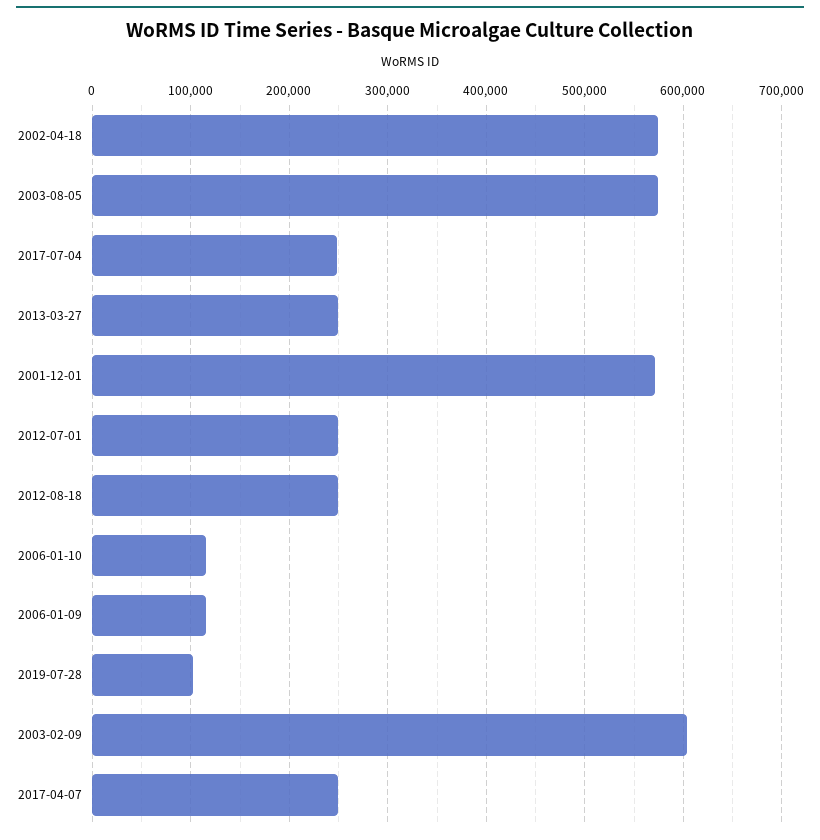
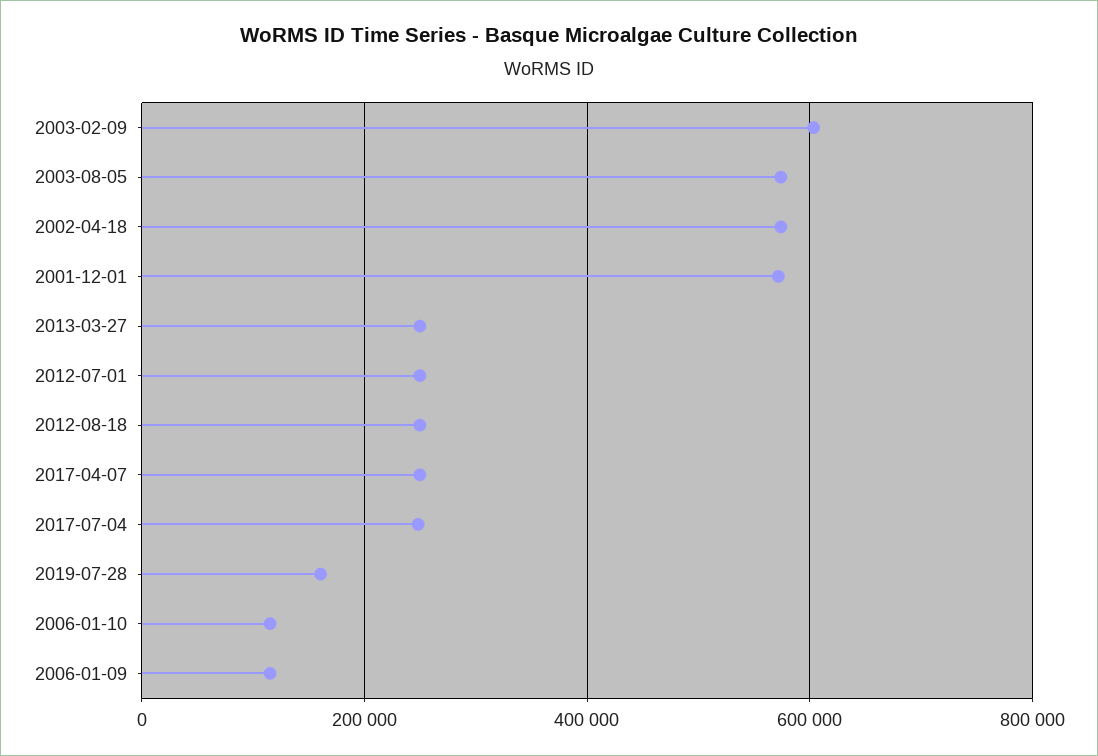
  {
    "2002-04-18": 570000,
    "2003-08-05": 570000,
    "2017-07-04": 250000,
    "2013-03-27": 250000,
    "2001-12-01": 570000,
    "2012-07-01": 250000,
    "2012-08-18": 250000,
    "2006-01-10": 120000,
    "2006-01-09": 120000,
-   "2019-07-28": 100000,
+   "2019-07-28": 160000,
    "2003-02-09": 600000,
    "2017-04-07": 250000
  }

